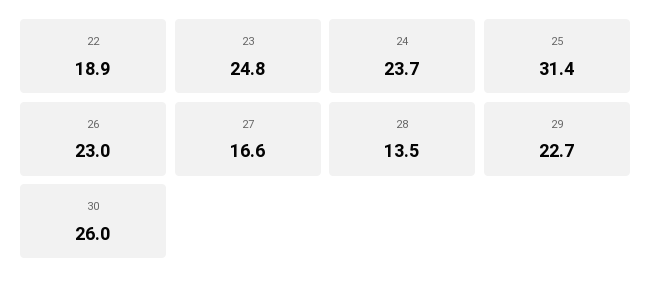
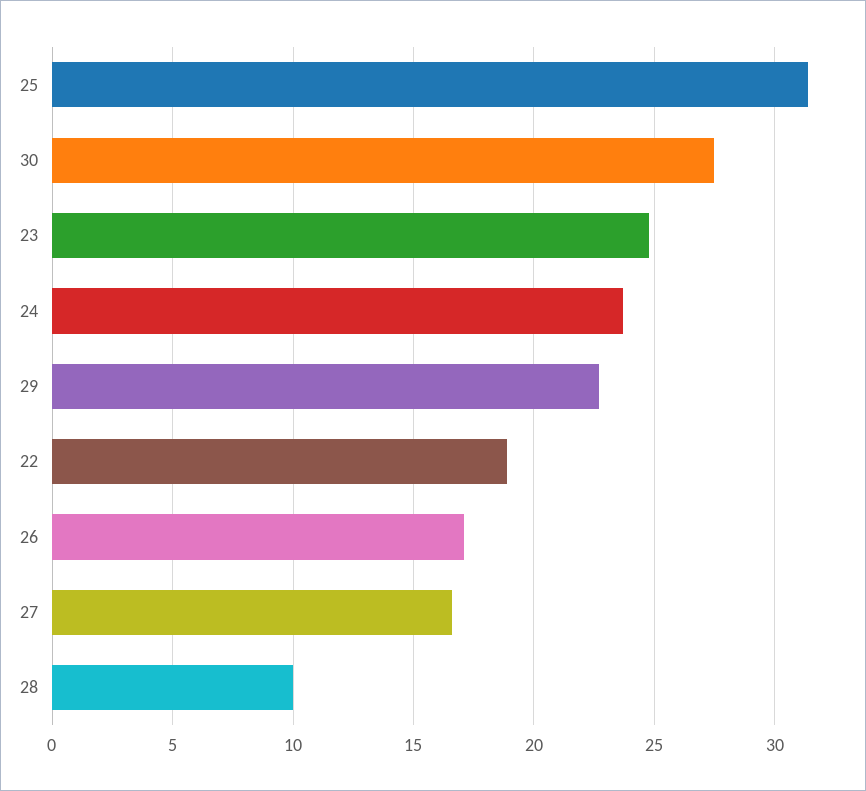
  {
    "22": 18.9,
    "23": 24.8,
    "24": 23.7,
    "25": 31.4,
-   "26": 23,
+   "26": 17,
    "27": 16.6,
-   "28": 13.5,
+   "28": 10,
    "29": 22.7,
-   "30": 26
+   "30": 27.5
  }

